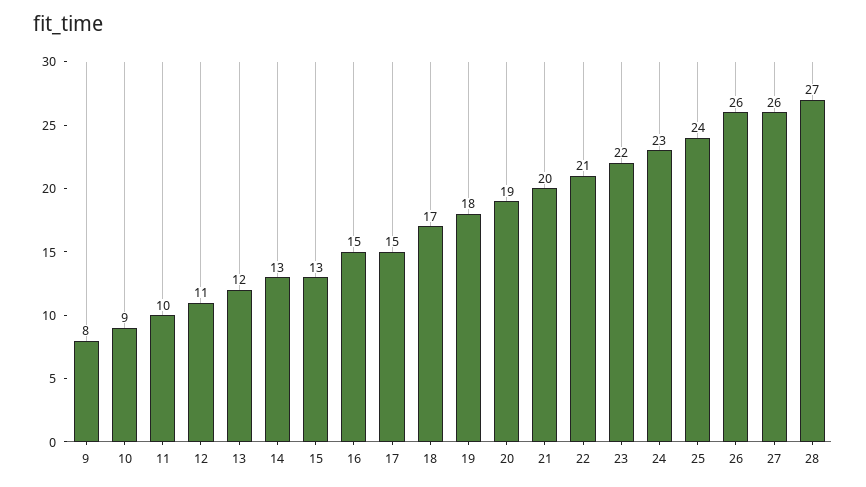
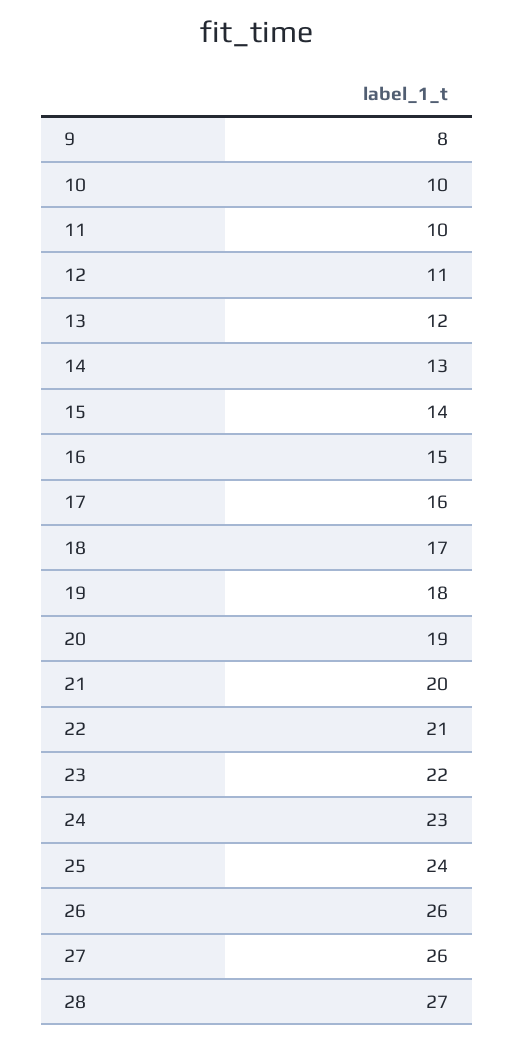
  {
    "9": 8,
-   "10": 9,
+   "10": 10,
    "11": 10,
    "12": 11,
    "13": 12,
    "14": 13,
-   "15": 13,
+   "15": 14,
    "16": 15,
-   "17": 15,
+   "17": 16,
    "18": 17,
    "19": 18,
    "20": 19,
    "21": 20,
    "22": 21,
    "23": 22,
    "24": 23,
    "25": 24,
    "26": 26,
    "27": 26,
    "28": 27
  }

